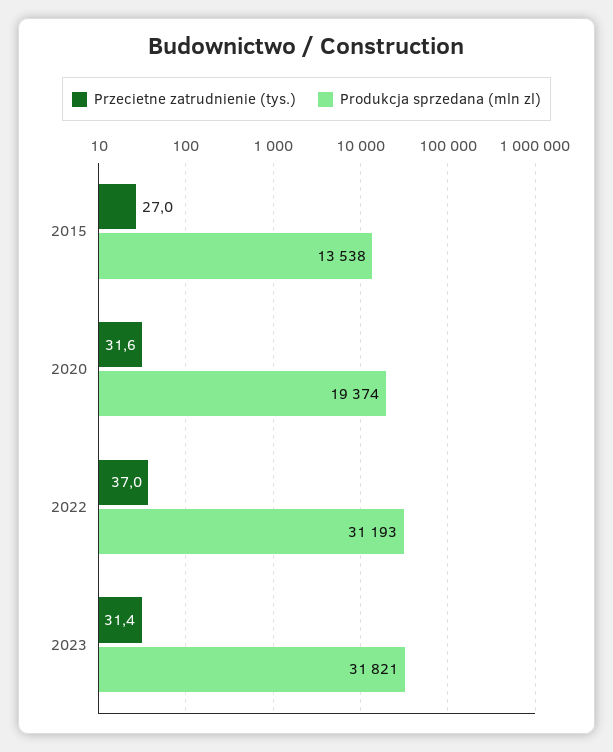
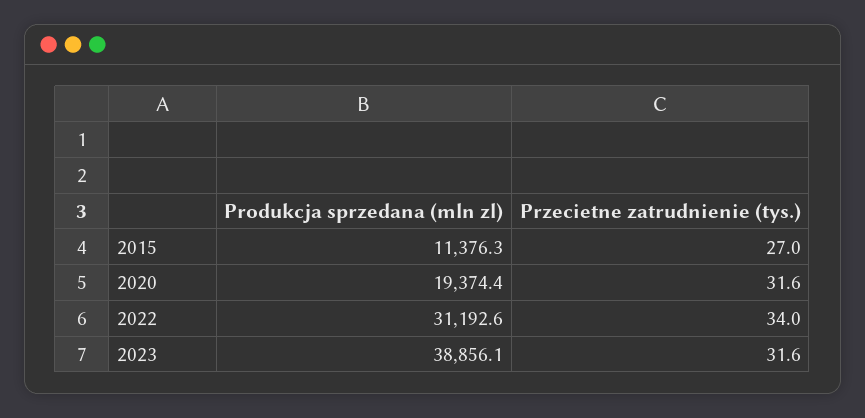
  {
    "Przecietne zatrudnienie (tys.)": {
      "2015": 27,
      "2020": 31.6,
-     "2022": 37,
+     "2022": 34,
-     "2023": 31.4
+     "2023": 31.6
    },
    "Produkcja sprzedana (mln zl)": {
-     "2015": 13538,
+     "2015": 11376.3,
      "2020": 19374.4,
      "2022": 31192.6,
-     "2023": 31821
+     "2023": 38856.1
    }
  }

